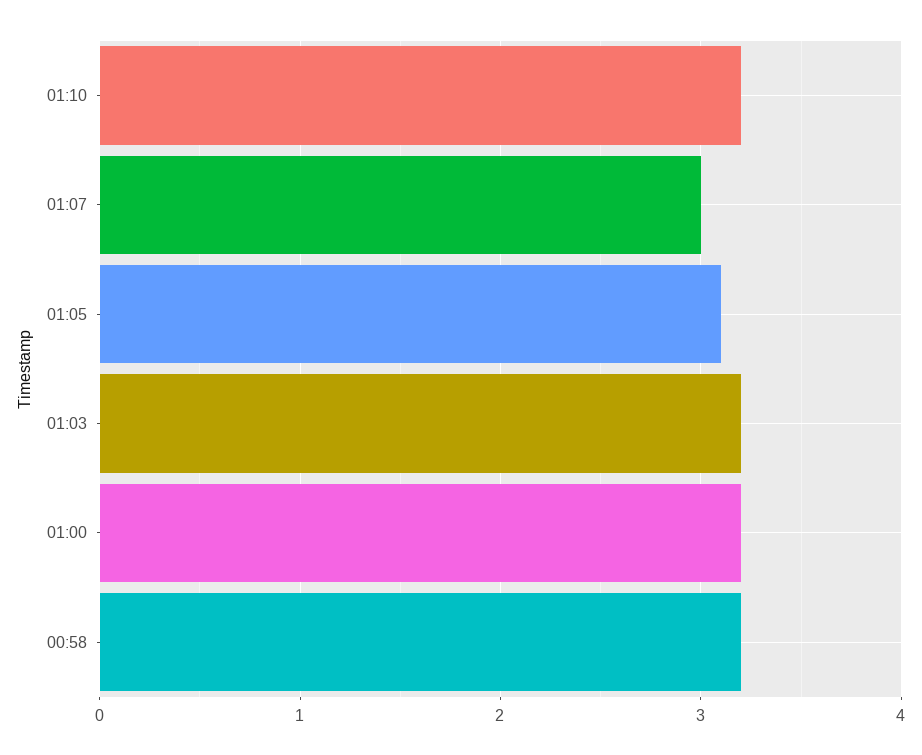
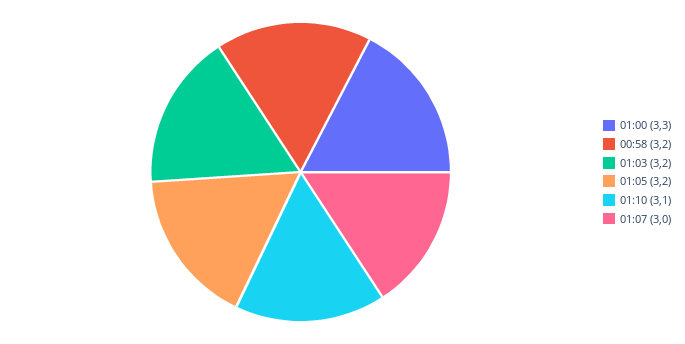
  {
-   "01:10": 3.2,
+   "01:10": 3.1,
    "01:07": 3,
-   "01:05": 3.1,
+   "01:05": 3.2,
    "01:03": 3.2,
-   "01:00": 3.2,
+   "01:00": 3.3,
    "00:58": 3.2
  }

